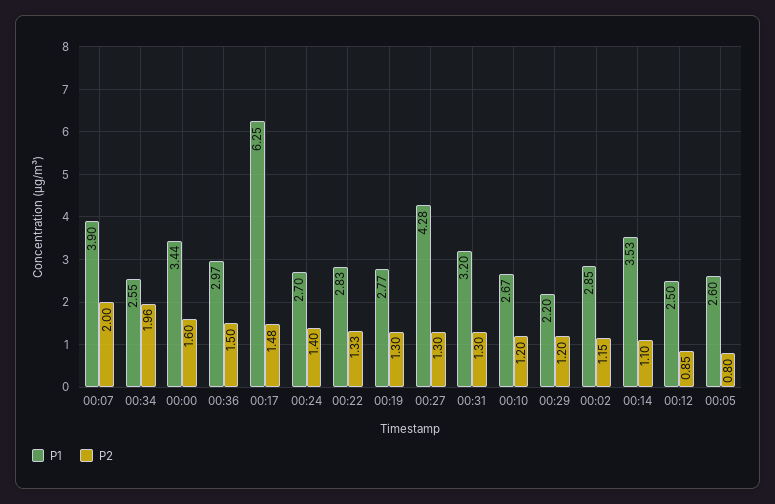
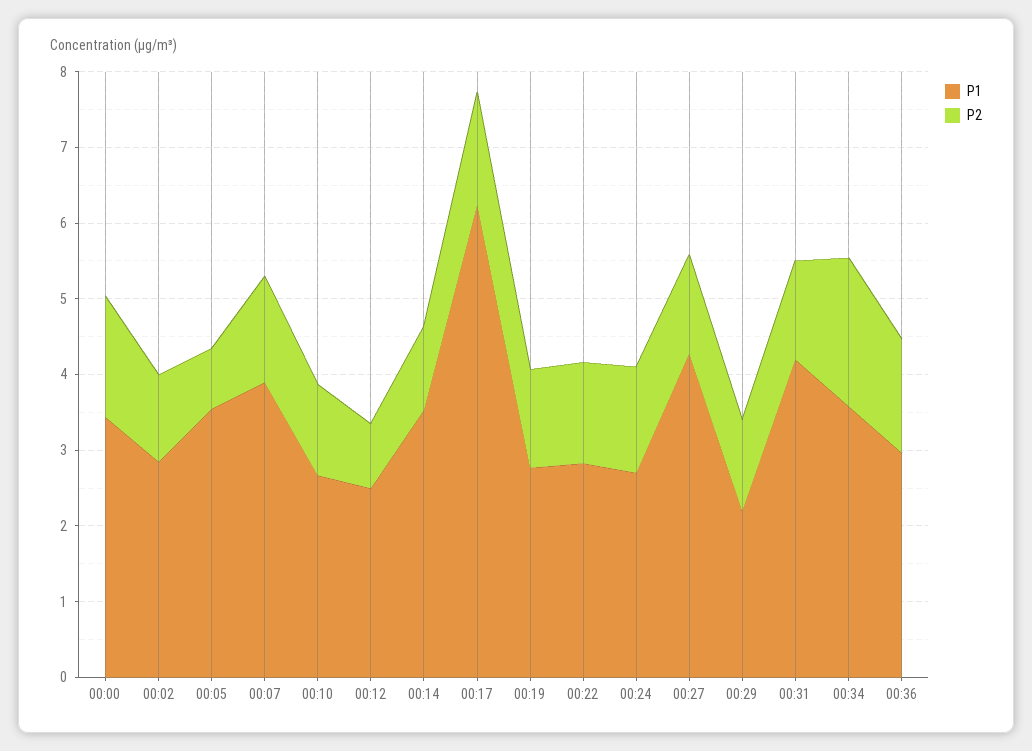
  {
    "P1": {
      "00:07": 3.9,
-     "00:34": 2.55,
+     "00:34": 3.6,
      "00:00": 3.44,
      "00:36": 2.97,
      "00:17": 6.25,
      "00:24": 2.7,
      "00:22": 2.83,
      "00:19": 2.77,
      "00:27": 4.28,
-     "00:31": 3.2,
+     "00:31": 4.2,
      "00:10": 2.67,
      "00:29": 2.2,
      "00:02": 2.85,
      "00:14": 3.53,
      "00:12": 2.5,
-     "00:05": 2.6
+     "00:05": 3.6
    },
    "P2": {
-     "00:07": 2,
+     "00:07": 1.4,
      "00:34": 1.96,
      "00:00": 1.6,
      "00:36": 1.5,
      "00:17": 1.48,
      "00:24": 1.4,
      "00:22": 1.33,
      "00:19": 1.3,
      "00:27": 1.3,
      "00:31": 1.3,
      "00:10": 1.2,
      "00:29": 1.2,
      "00:02": 1.15,
      "00:14": 1.1,
      "00:12": 0.85,
      "00:05": 0.8
    }
  }

